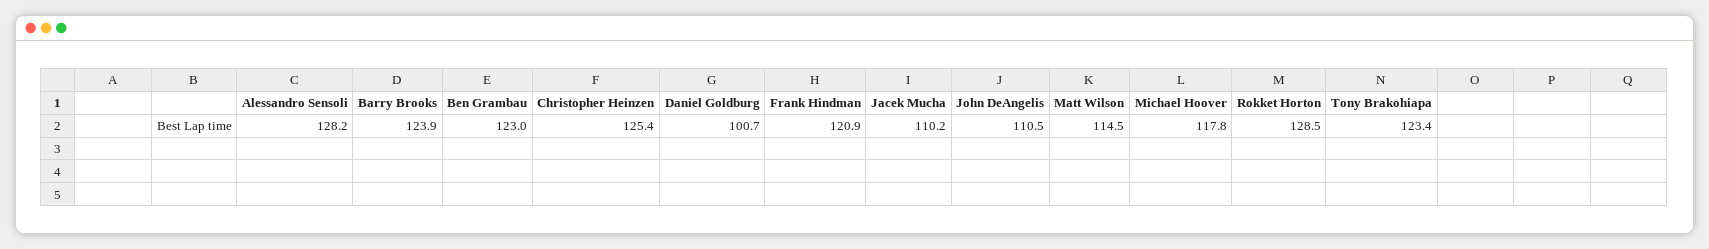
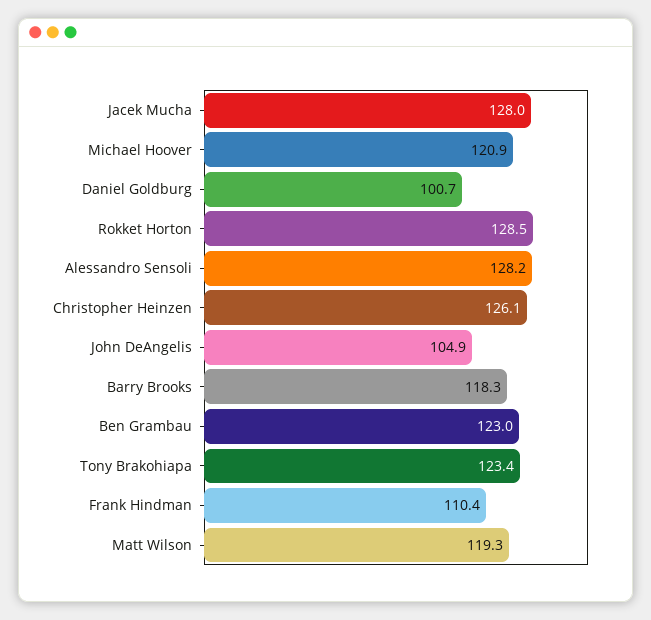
  {
    "Alessandro Sensoli": 128.2,
-   "Barry Brooks": 123.9,
+   "Barry Brooks": 118.3,
    "Ben Grambau": 123,
-   "Christopher Heinzen": 125.4,
+   "Christopher Heinzen": 126.1,
    "Daniel Goldburg": 100.7,
-   "Frank Hindman": 120.9,
+   "Frank Hindman": 110.4,
-   "Jacek Mucha": 110.2,
+   "Jacek Mucha": 128,
-   "John DeAngelis": 110.5,
+   "John DeAngelis": 104.9,
-   "Matt Wilson": 114.5,
+   "Matt Wilson": 119.3,
-   "Michael Hoover": 117.8,
+   "Michael Hoover": 120.9,
    "Rokket Horton": 128.5,
    "Tony Brakohiapa": 123.4
  }

